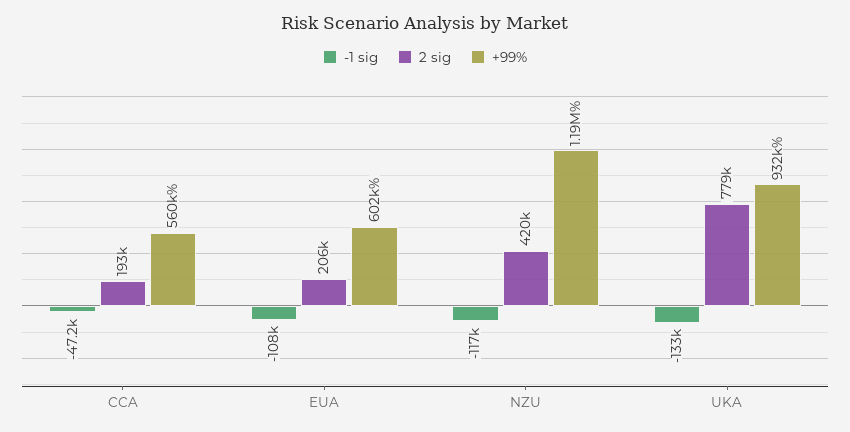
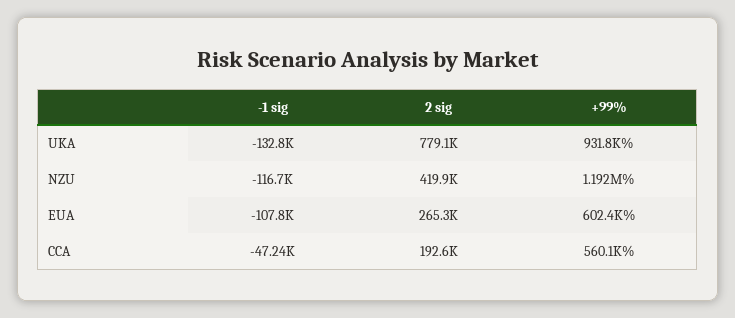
  {
    "-1 sig": {
      "CCA": -47240,
      "EUA": -107800,
      "NZU": -116700,
      "UKA": -132800
    },
    "2 sig": {
      "CCA": 192600,
-     "EUA": 206000,
+     "EUA": 265300,
      "NZU": 419900,
      "UKA": 779100
    },
    "+99%": {
      "CCA": 560100,
      "EUA": 602400,
      "NZU": 1192000,
      "UKA": 931800
    }
  }

